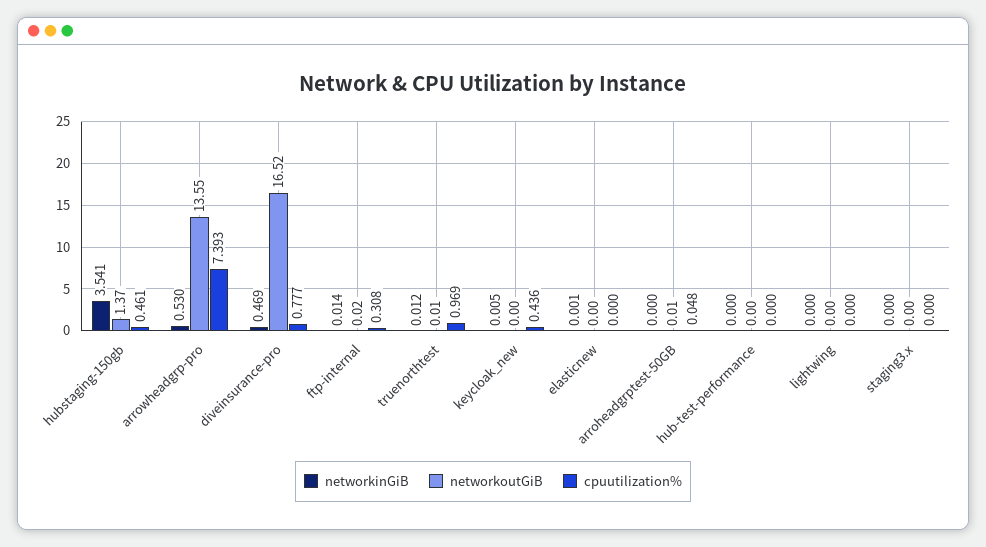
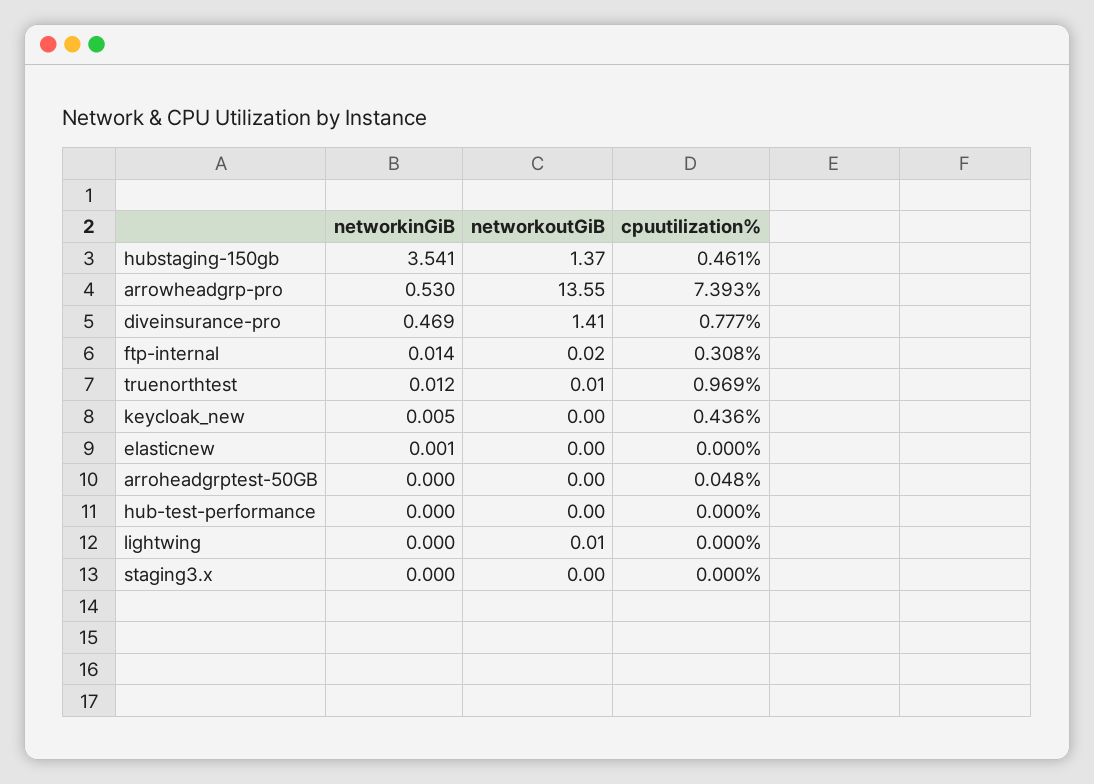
  {
    "networkinGiB": {
      "hubstaging-150gb": 3.541,
      "arrowheadgrp-pro": 0.53,
      "diveinsurance-pro": 0.469,
      "ftp-internal": 0.014,
      "truenorthtest": 0.012,
      "keycloak_new": 0.005,
      "elasticnew": 0.001,
      "arroheadgrptest-50GB": 0,
      "hub-test-performance": 0,
      "lightwing": 0,
      "staging3.x": 0
    },
    "networkoutGiB": {
      "hubstaging-150gb": 1.37,
      "arrowheadgrp-pro": 13.55,
-     "diveinsurance-pro": 16.52,
+     "diveinsurance-pro": 1.41,
      "ftp-internal": 0.02,
      "truenorthtest": 0.01,
      "keycloak_new": 0,
      "elasticnew": 0,
-     "arroheadgrptest-50GB": 0.01,
+     "arroheadgrptest-50GB": 0,
      "hub-test-performance": 0,
-     "lightwing": 0,
+     "lightwing": 0.01,
      "staging3.x": 0
    },
    "cpuutilization%": {
      "hubstaging-150gb": 0.461,
      "arrowheadgrp-pro": 7.393,
      "diveinsurance-pro": 0.777,
      "ftp-internal": 0.308,
      "truenorthtest": 0.969,
      "keycloak_new": 0.436,
      "elasticnew": 0,
      "arroheadgrptest-50GB": 0.048,
      "hub-test-performance": 0,
      "lightwing": 0,
      "staging3.x": 0
    }
  }

